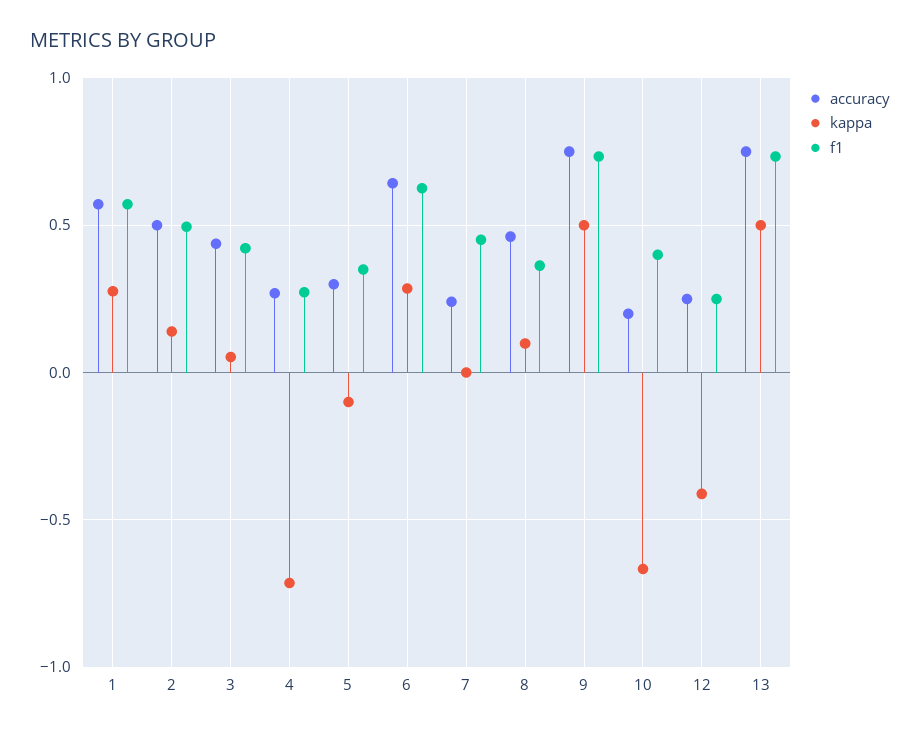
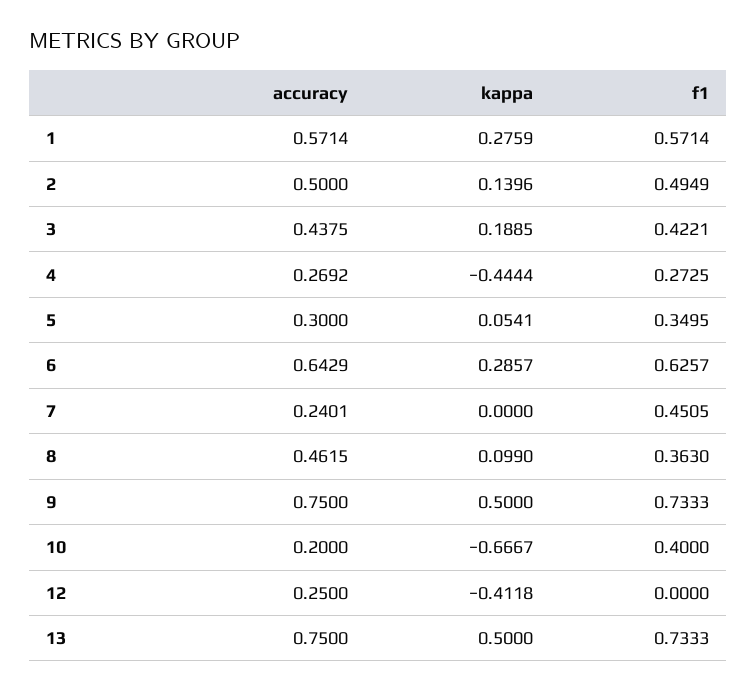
  {
    "accuracy": {
      "1": 0.5714,
      "2": 0.5,
      "3": 0.4375,
      "4": 0.2692,
      "5": 0.3,
      "6": 0.6429,
      "7": 0.2401,
      "8": 0.4615,
      "9": 0.75,
      "10": 0.2,
      "12": 0.25,
      "13": 0.75
    },
    "kappa": {
      "1": 0.2759,
      "2": 0.1396,
-     "3": 0.05,
+     "3": 0.1885,
-     "4": -0.7,
+     "4": -0.4444,
-     "5": -0.1,
+     "5": 0.0541,
      "6": 0.2857,
      "7": 0,
      "8": 0.099,
      "9": 0.5,
      "10": -0.6667,
      "12": -0.4118,
      "13": 0.5
    },
    "f1": {
      "1": 0.5714,
      "2": 0.4949,
      "3": 0.4221,
      "4": 0.2725,
      "5": 0.3495,
      "6": 0.6257,
      "7": 0.4505,
      "8": 0.363,
      "9": 0.7333,
      "10": 0.4,
-     "12": 0.25,
+     "12": 0,
      "13": 0.7333
    }
  }

